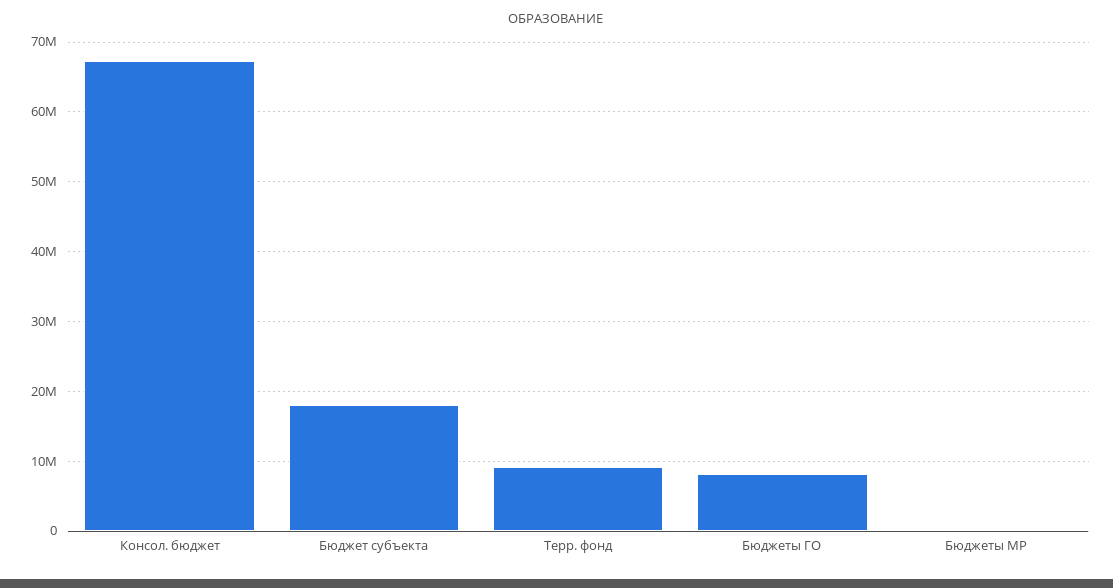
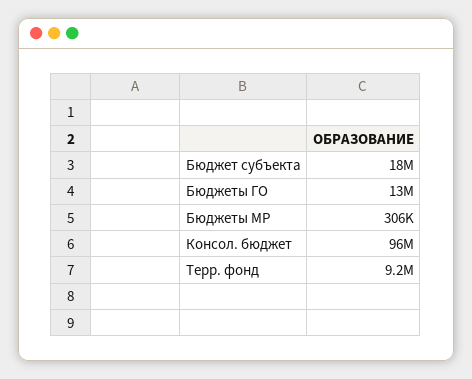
  {
-   "Консол. бюджет": 67000000,
+   "Консол. бюджет": 96000000,
    "Бюджет субъекта": 18000000,
    "Терр. фонд": 9200000,
-   "Бюджеты ГО": 8000000,
+   "Бюджеты ГО": 13000000,
    "Бюджеты МР": 306000
  }

